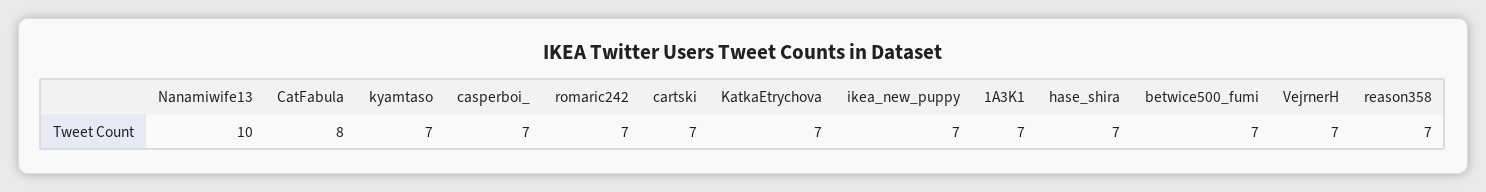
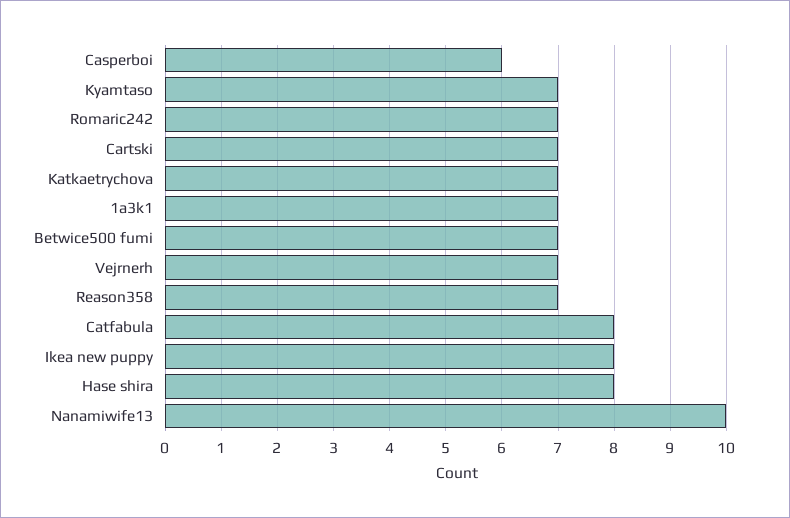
  {
    "Nanamiwife13": 10,
    "CatFabula": 8,
    "kyamtaso": 7,
-   "casperboi_": 7,
+   "casperboi_": 6,
    "romaric242": 7,
    "cartski": 7,
    "KatkaEtrychova": 7,
-   "ikea_new_puppy": 7,
+   "ikea_new_puppy": 8,
    "1A3K1": 7,
-   "hase_shira": 7,
+   "hase_shira": 8,
    "betwice500_fumi": 7,
    "VejrnerH": 7,
    "reason358": 7
  }

